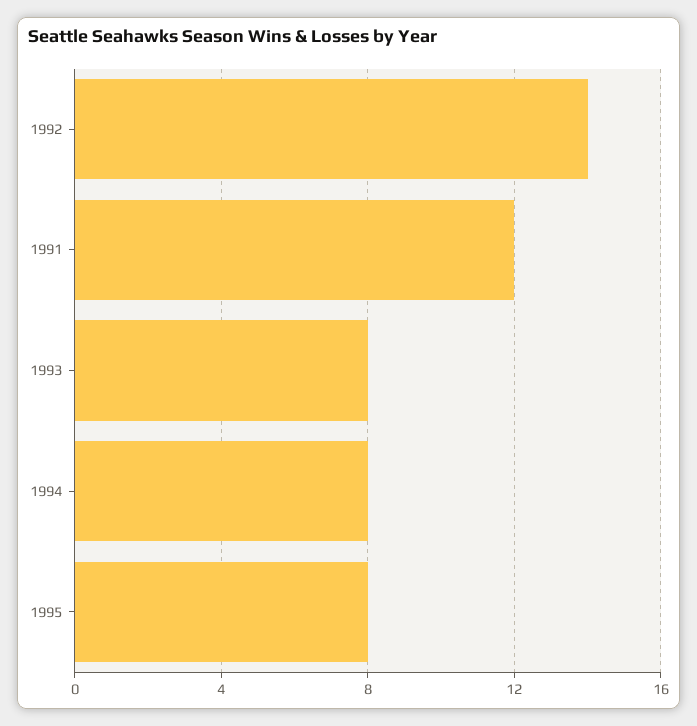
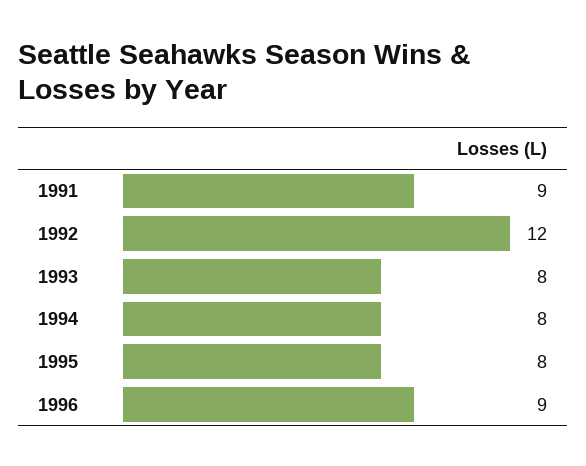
  {
-   "1992": 14,
+   "1992": 12,
-   "1991": 12,
+   "1991": 9,
    "1993": 8,
    "1994": 8,
-   "1995": 8
+   "1995": 8,
+   "1996": 9
  }

